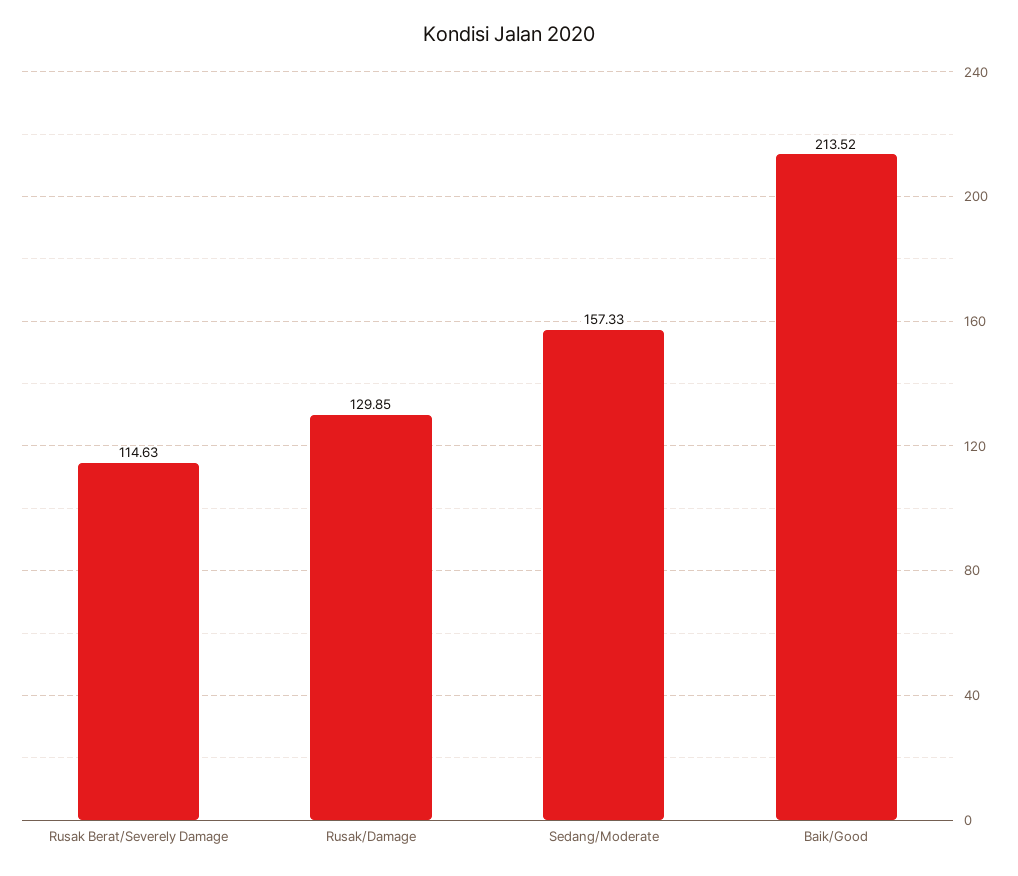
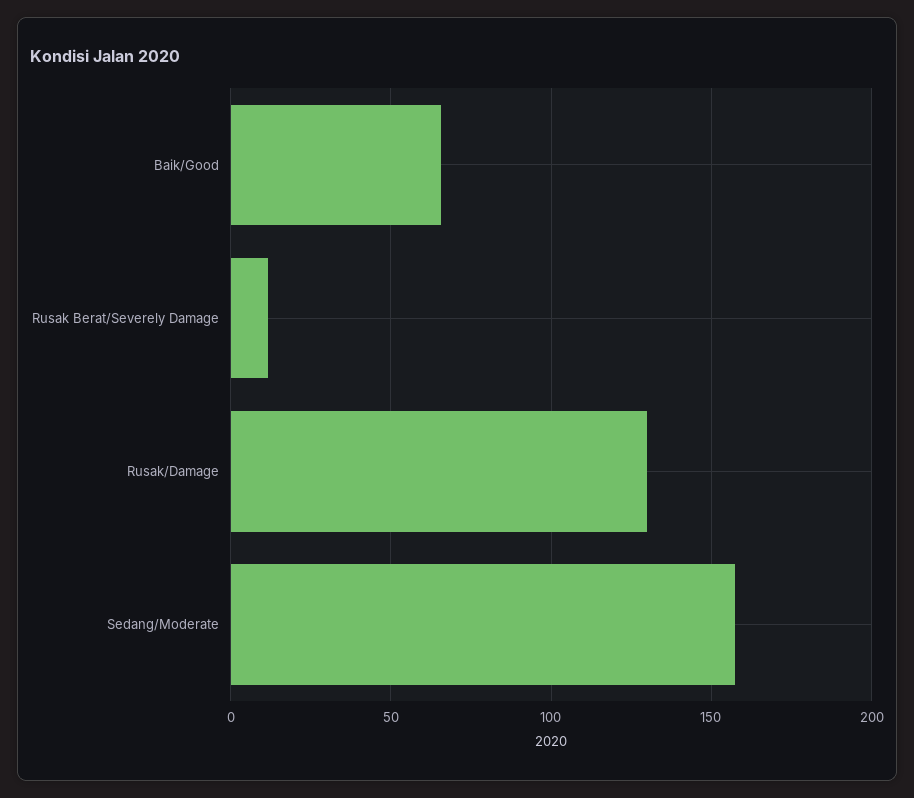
  {
-   "Rusak Berat/Severely Damage": 114.63,
+   "Rusak Berat/Severely Damage": 10,
    "Rusak/Damage": 129.85,
    "Sedang/Moderate": 157.33,
-   "Baik/Good": 213.52
+   "Baik/Good": 65
  }

